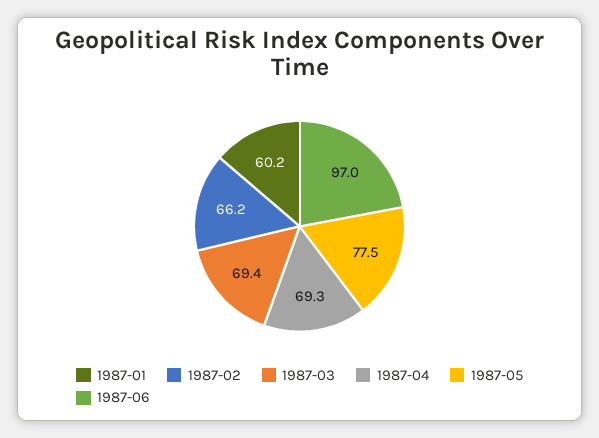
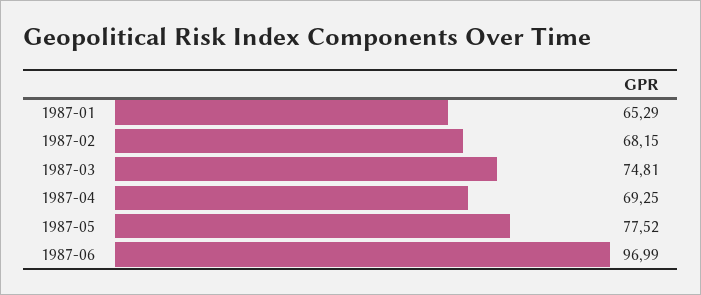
  {
-   "1987-01": 60.2,
+   "1987-01": 65.29,
-   "1987-02": 66.2,
+   "1987-02": 68.15,
-   "1987-03": 69.4,
+   "1987-03": 74.81,
    "1987-04": 69.25,
    "1987-05": 77.52,
    "1987-06": 96.99
  }

